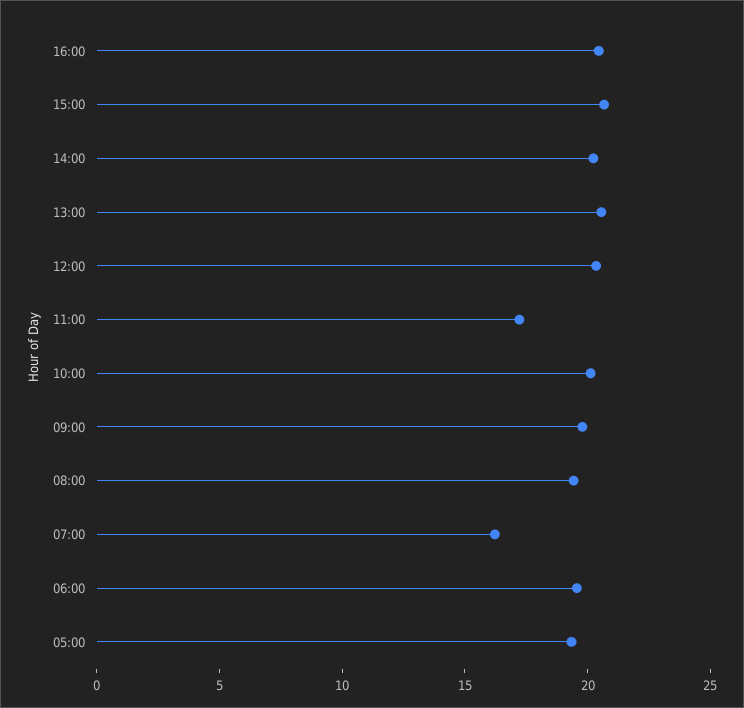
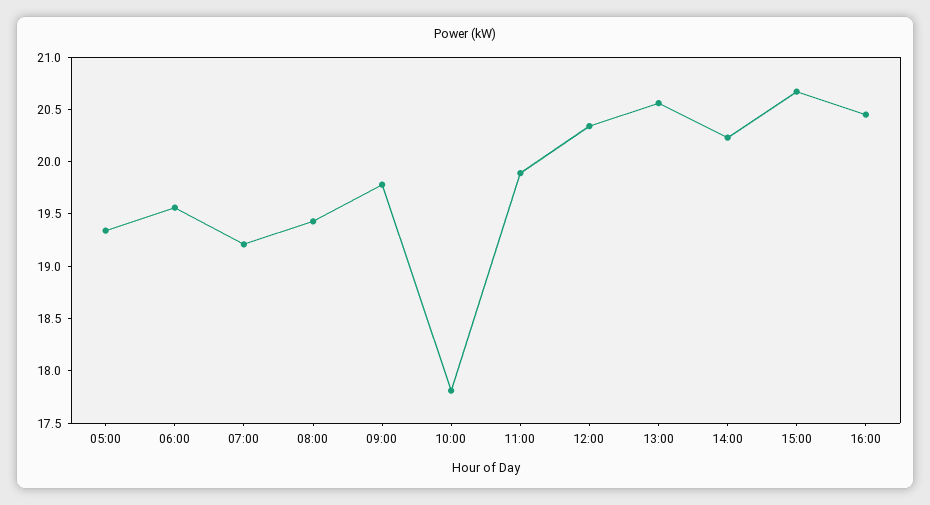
  {
    "16:00": 20.5,
    "15:00": 20.7,
    "14:00": 20.2,
    "13:00": 20.6,
    "12:00": 20.3,
-   "11:00": 17,
+   "11:00": 19.9,
-   "10:00": 20,
+   "10:00": 17.8,
    "09:00": 19.8,
    "08:00": 19.4,
-   "07:00": 16,
+   "07:00": 19.2,
    "06:00": 19.6,
    "05:00": 19.3
  }

